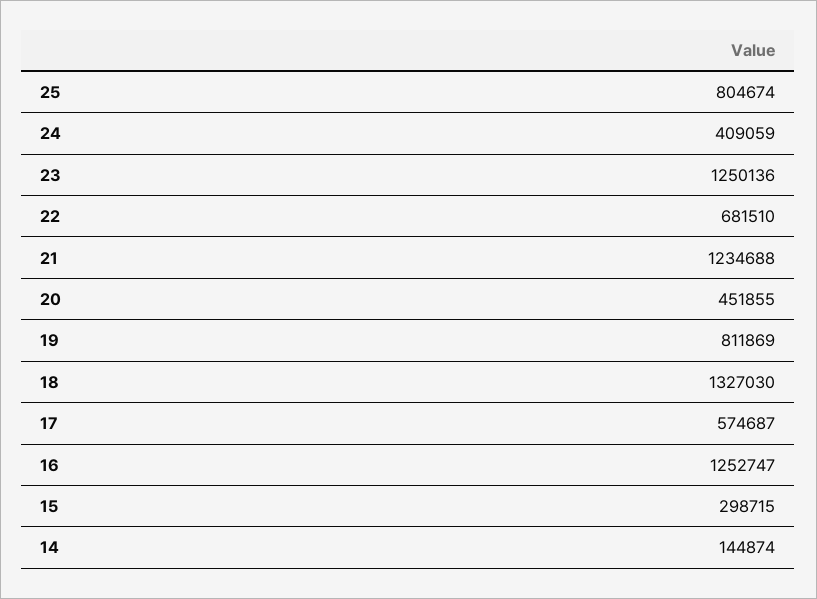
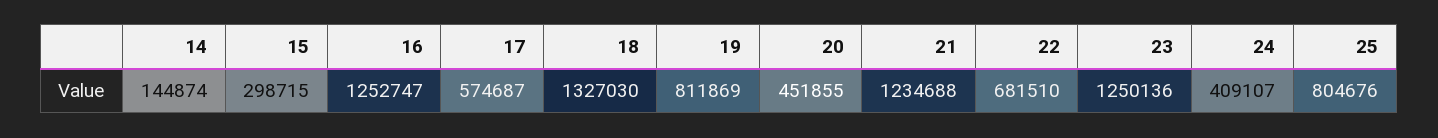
  {
-   "25": 804674,
+   "25": 804676,
-   "24": 409059,
+   "24": 409107,
    "23": 1250136,
    "22": 681510,
    "21": 1234688,
    "20": 451855,
    "19": 811869,
    "18": 1327030,
    "17": 574687,
    "16": 1252747,
    "15": 298715,
    "14": 144874
  }

